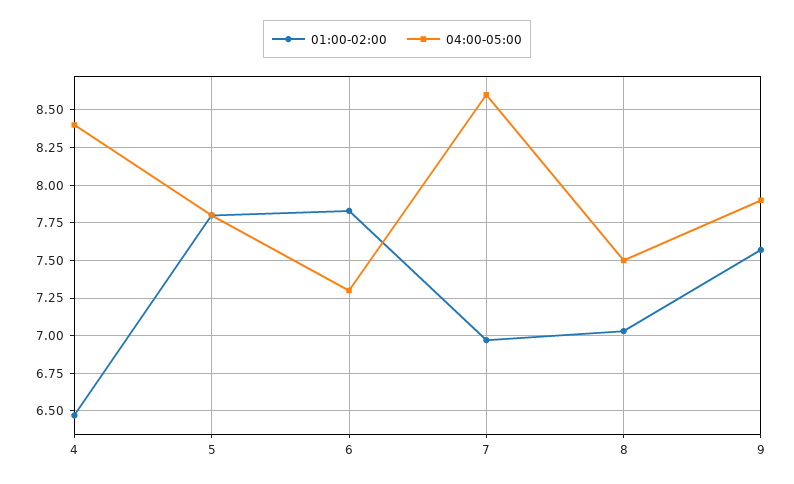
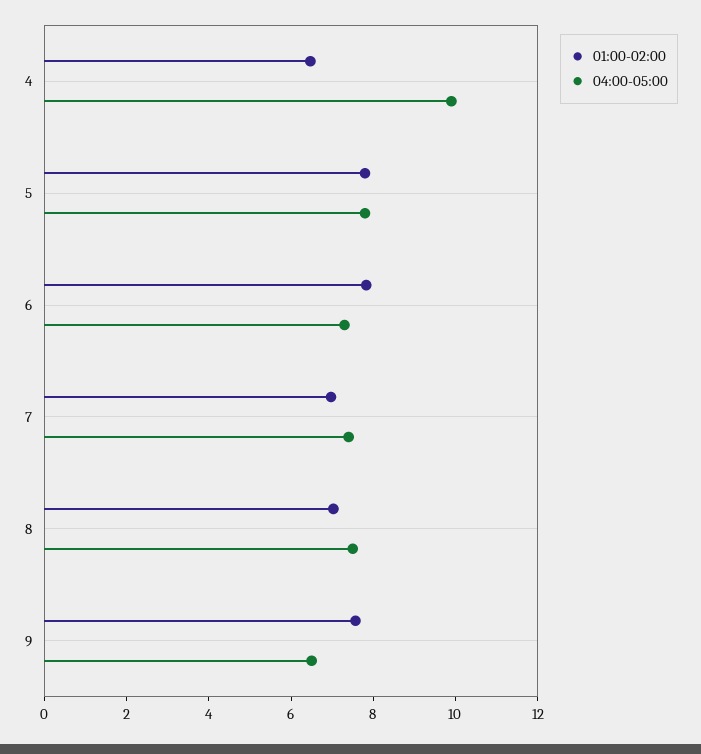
  {
    "01:00-02:00": {
      "4": 6.45,
      "5": 7.8,
      "6": 7.85,
      "7": 6.95,
      "8": 7.05,
      "9": 7.55
    },
    "04:00-05:00": {
-     "4": 8.4,
+     "4": 10,
      "5": 7.8,
      "6": 7.3,
-     "7": 8.6,
+     "7": 7.5,
      "8": 7.5,
-     "9": 7.9
+     "9": 6.5
    }
  }

